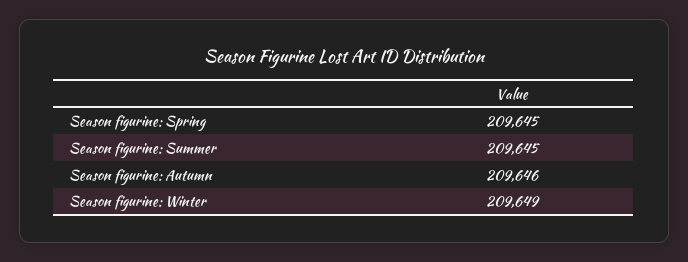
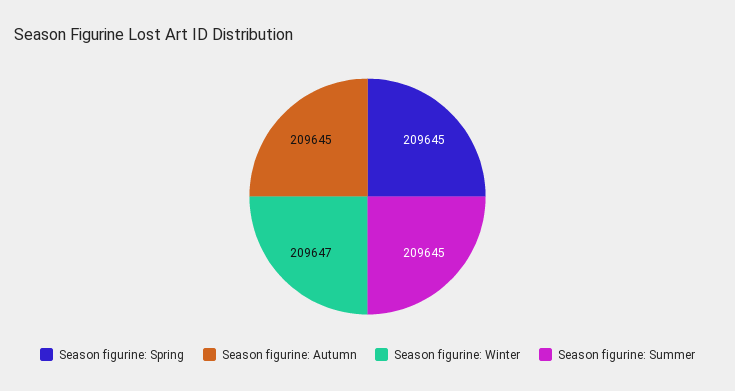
  {
    "Season figurine: Spring": 209645,
    "Season figurine: Summer": 209645,
-   "Season figurine: Autumn": 209646,
+   "Season figurine: Autumn": 209645,
-   "Season figurine: Winter": 209649
+   "Season figurine: Winter": 209647
  }

